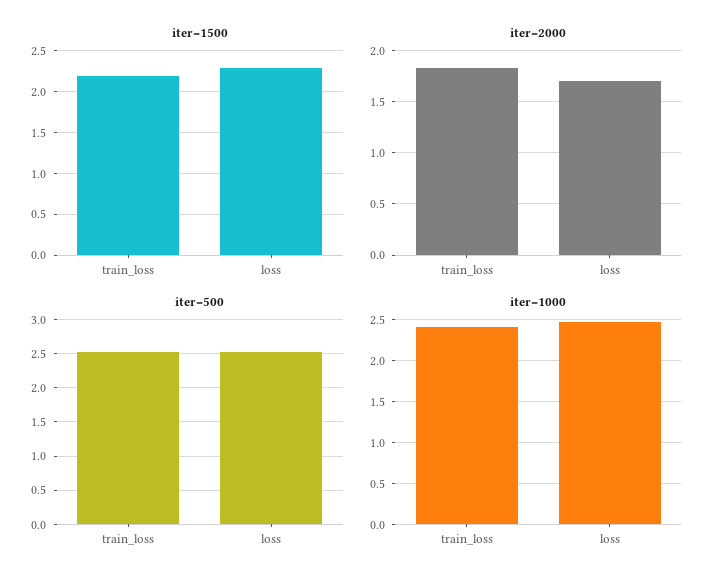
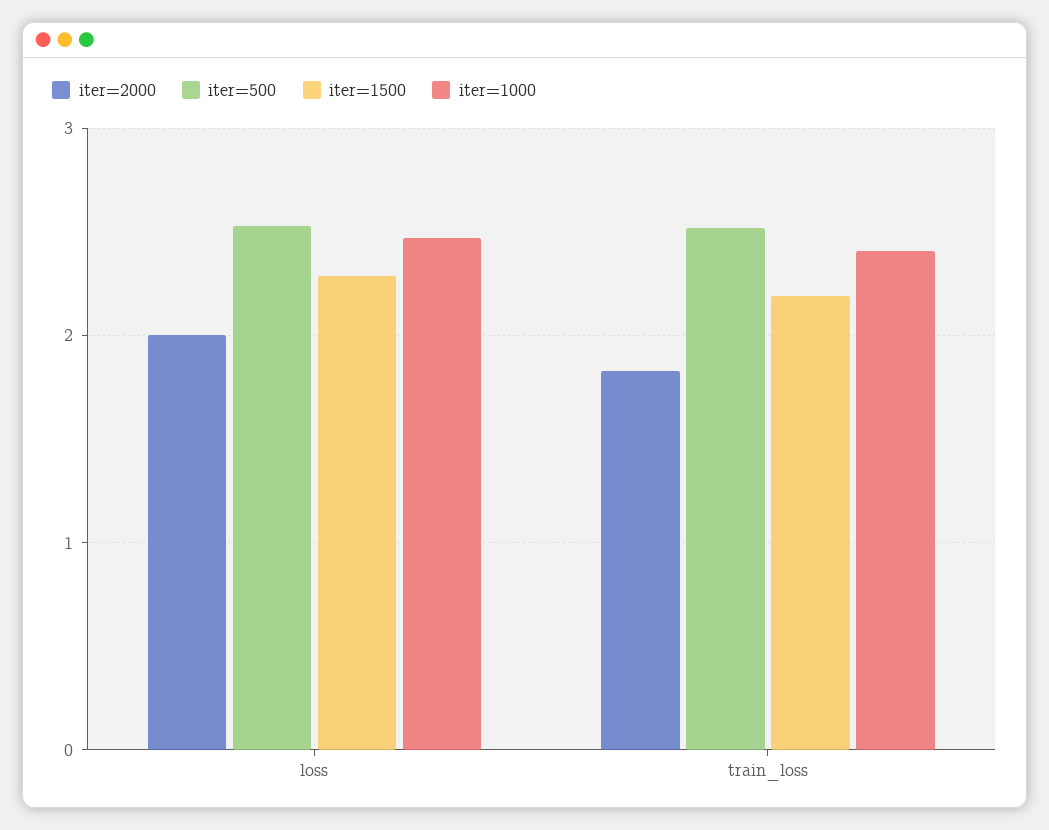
  {
    "iter=1500": {
      "train_loss": 2.2,
      "loss": 2.3
    },
    "iter=2000": {
      "train_loss": 1.8,
-     "loss": 1.7
+     "loss": 2
    },
    "iter=500": {
      "train_loss": 2.5,
      "loss": 2.5
    },
    "iter=1000": {
      "train_loss": 2.4,
      "loss": 2.5
    }
  }

